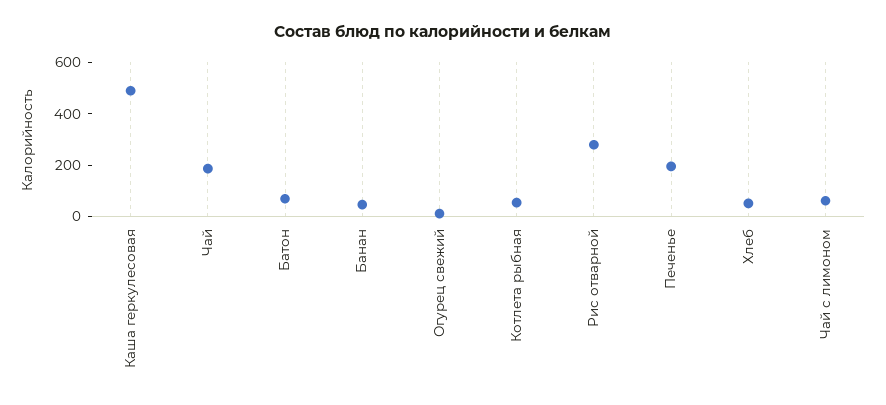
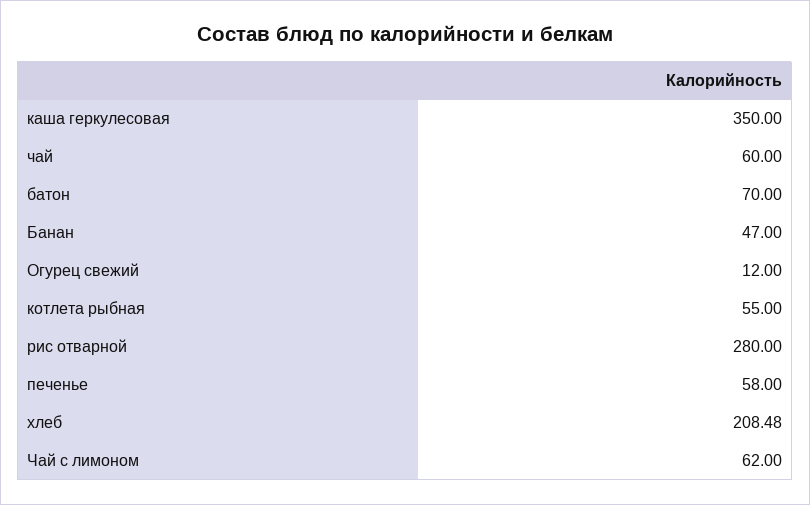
  {
-   "Каша геркулесовая": 500,
+   "Каша геркулесовая": 350,
-   "Чай": 200,
+   "Чай": 60,
    "Батон": 70,
    "Банан": 47,
    "Огурец свежий": 12,
    "Котлета рыбная": 55,
    "Рис отварной": 280,
-   "Печенье": 200,
+   "Печенье": 58,
-   "Хлеб": 50,
+   "Хлеб": 208.48,
    "Чай с лимоном": 62
  }

